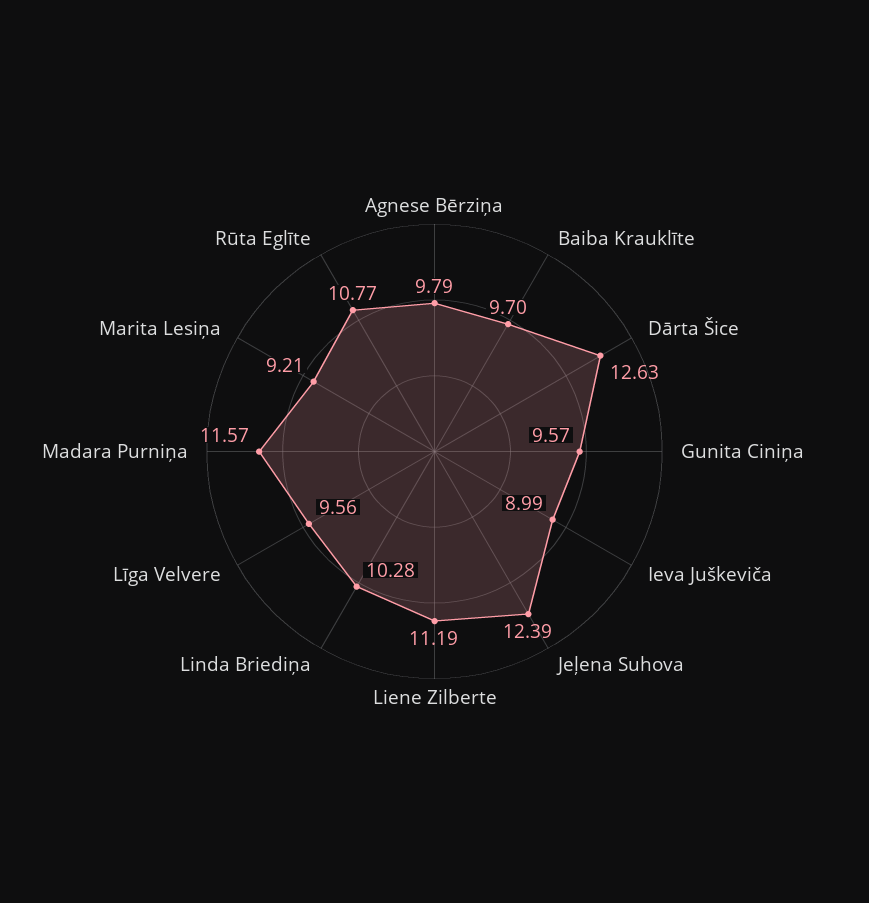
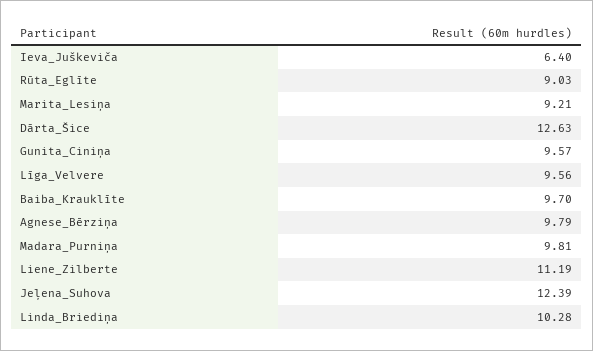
  {
    "Agnese Bērziņa": 9.79,
    "Baiba Krauklīte": 9.7,
    "Dārta Šice": 12.63,
    "Gunita Ciniņa": 9.57,
-   "Ieva Juškeviča": 8.99,
+   "Ieva Juškeviča": 6.4,
    "Jeļena Suhova": 12.39,
    "Liene Zilberte": 11.19,
    "Linda Briediņa": 10.28,
    "Līga Velvere": 9.56,
-   "Madara Purniņa": 11.57,
+   "Madara Purniņa": 9.81,
    "Marita Lesiņa": 9.21,
-   "Rūta Eglīte": 10.77
+   "Rūta Eglīte": 9.03
  }

